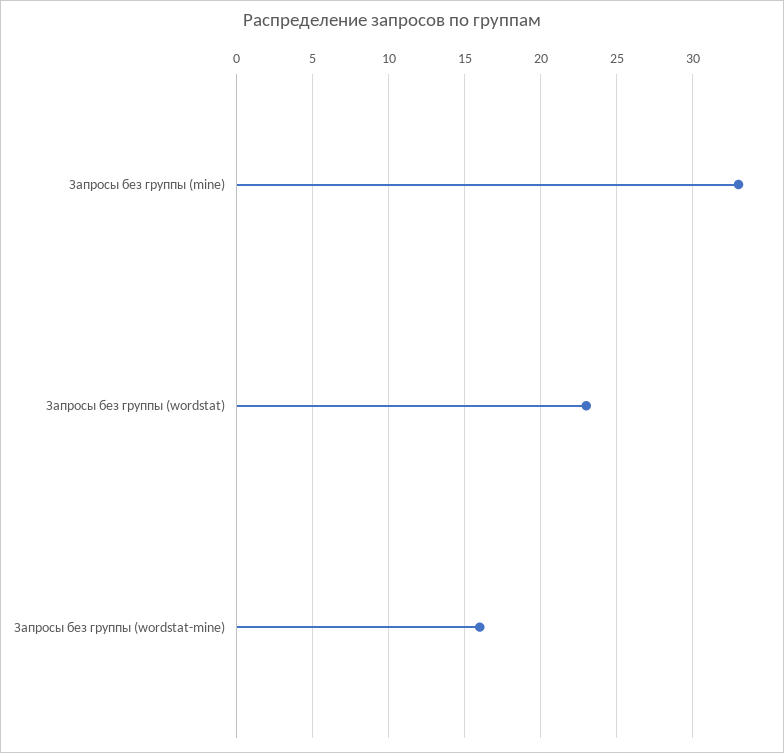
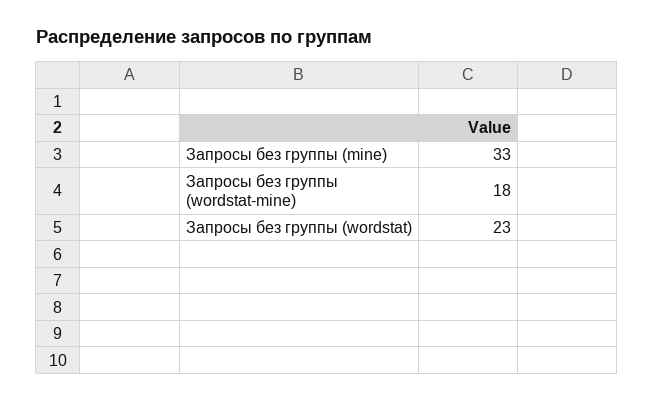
  {
    "Запросы без группы (mine)": 33,
    "Запросы без группы (wordstat)": 23,
-   "Запросы без группы (wordstat-mine)": 16
+   "Запросы без группы (wordstat-mine)": 18
  }

